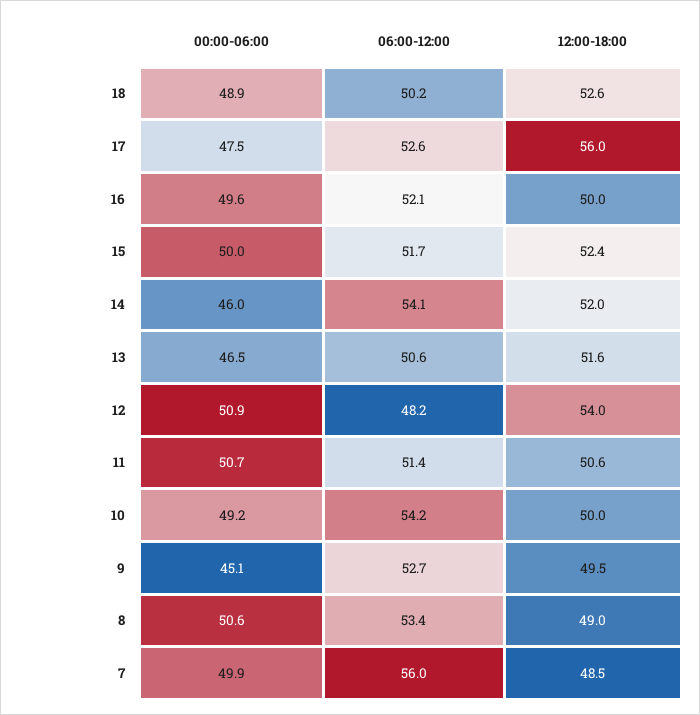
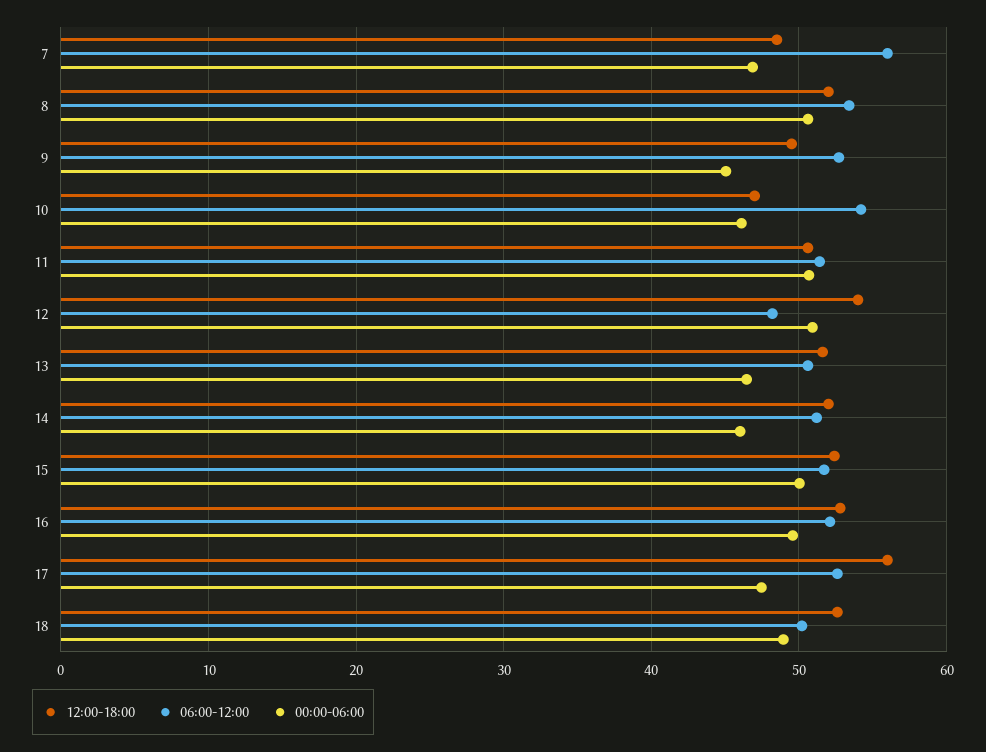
  {
    "00:00-06:00": {
      "18": 48.9,
      "17": 47.5,
      "16": 49.6,
      "15": 50,
      "14": 46,
      "13": 46.5,
      "12": 50.9,
      "11": 50.7,
-     "10": 49.2,
+     "10": 46,
      "9": 45.1,
      "8": 50.6,
-     "7": 49.9
+     "7": 47
    },
    "06:00-12:00": {
      "18": 50.2,
      "17": 52.6,
      "16": 52.1,
      "15": 51.7,
-     "14": 54.1,
+     "14": 51,
      "13": 50.6,
      "12": 48.2,
      "11": 51.4,
      "10": 54.2,
      "9": 52.7,
      "8": 53.4,
      "7": 56
    },
    "12:00-18:00": {
      "18": 52.6,
      "17": 56,
-     "16": 50,
+     "16": 53,
      "15": 52.4,
      "14": 52,
      "13": 51.6,
      "12": 54,
      "11": 50.6,
-     "10": 50,
+     "10": 47,
      "9": 49.5,
-     "8": 49,
+     "8": 52,
      "7": 48.5
    }
  }

